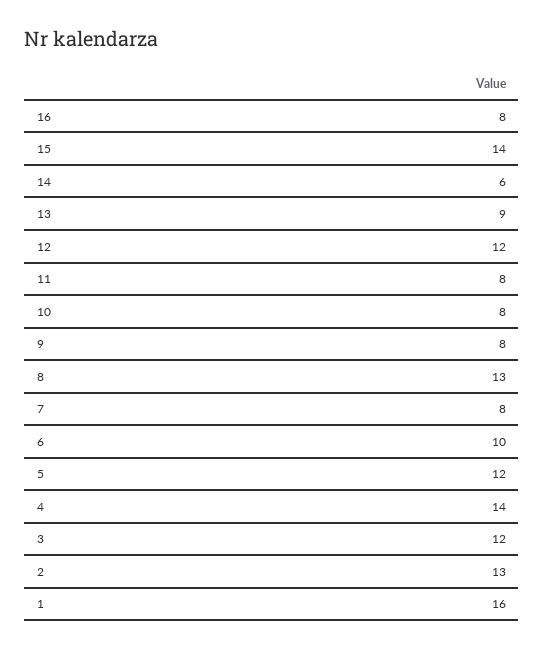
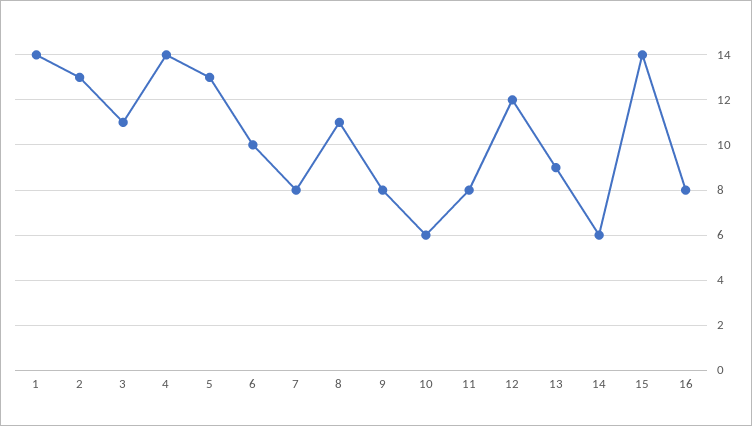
  {
    "16": 8,
    "15": 14,
    "14": 6,
    "13": 9,
    "12": 12,
    "11": 8,
-   "10": 8,
+   "10": 6,
    "9": 8,
-   "8": 13,
+   "8": 11,
    "7": 8,
    "6": 10,
-   "5": 12,
+   "5": 13,
    "4": 14,
-   "3": 12,
+   "3": 11,
    "2": 13,
-   "1": 16
+   "1": 14
  }

